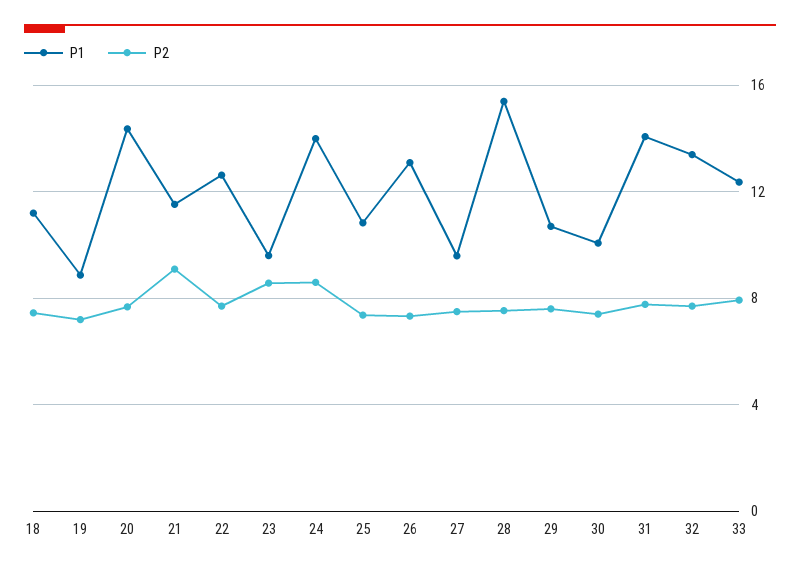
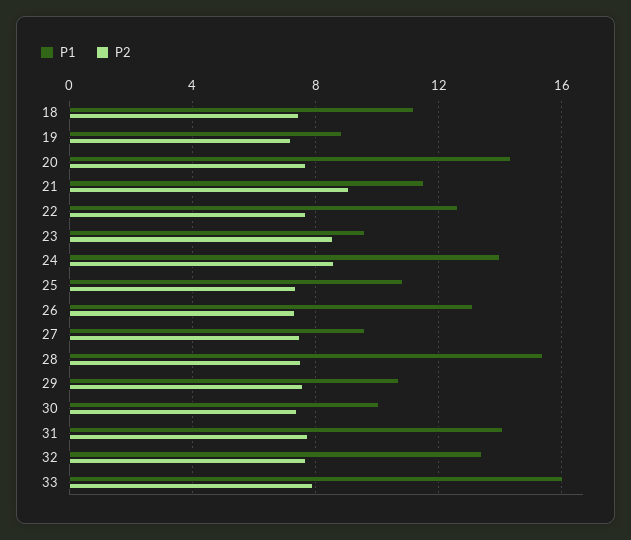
  {
    "P1": {
      "18": 11,
      "19": 9,
      "20": 14.5,
      "21": 11.5,
      "22": 12.5,
      "23": 9.5,
      "24": 14,
      "25": 11,
      "26": 13,
      "27": 9.5,
      "28": 15.5,
      "29": 10.5,
      "30": 10,
      "31": 14,
      "32": 13.5,
-     "33": 12.5
+     "33": 16
    },
    "P2": {
      "18": 7.5,
      "19": 7,
      "20": 7.5,
      "21": 9,
      "22": 7.5,
      "23": 8.5,
      "24": 8.5,
      "25": 7.5,
      "26": 7.5,
      "27": 7.5,
      "28": 7.5,
      "29": 7.5,
      "30": 7.5,
      "31": 8,
      "32": 7.5,
      "33": 8
    }
  }

